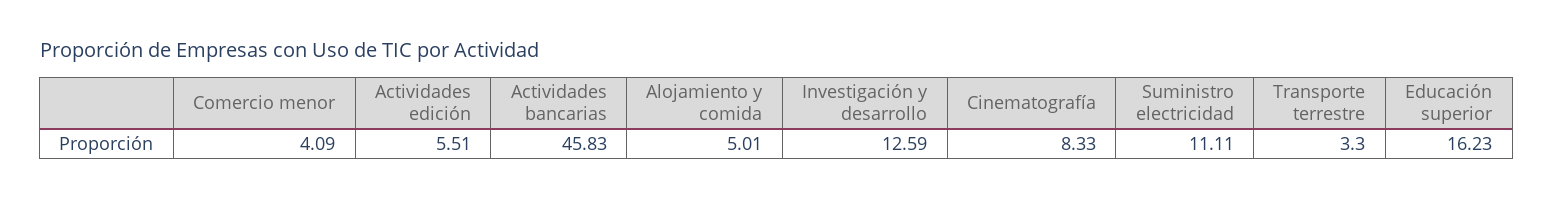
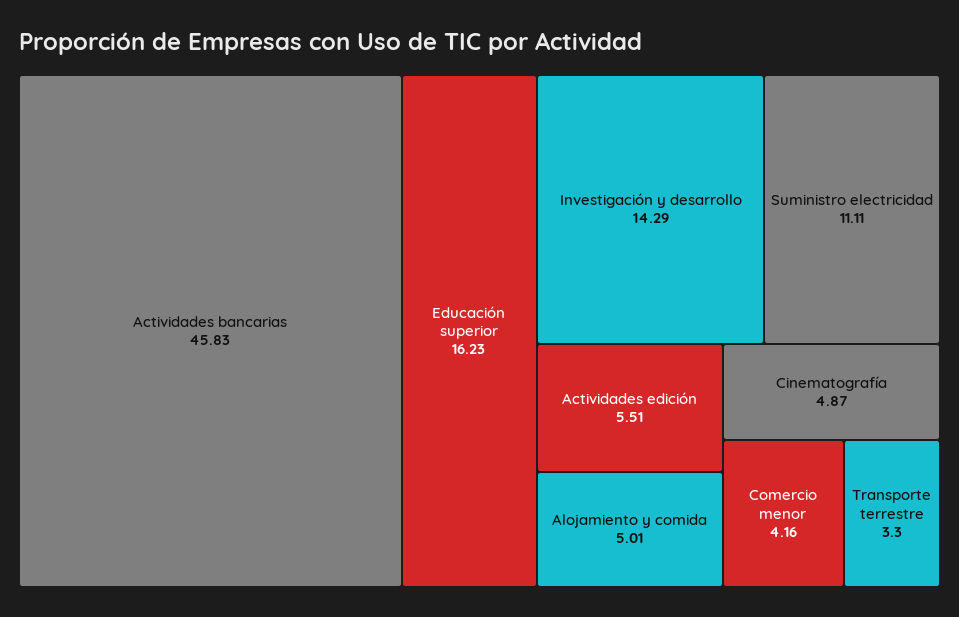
  {
-   "Comercio menor": 4.09,
+   "Comercio menor": 4.16,
    "Actividades edición": 5.51,
    "Actividades bancarias": 45.83,
    "Alojamiento y comida": 5.01,
-   "Investigación y desarrollo": 12.59,
+   "Investigación y desarrollo": 14.29,
-   "Cinematografía": 8.33,
+   "Cinematografía": 4.87,
    "Suministro electricidad": 11.11,
    "Transporte terrestre": 3.3,
    "Educación superior": 16.23
  }

